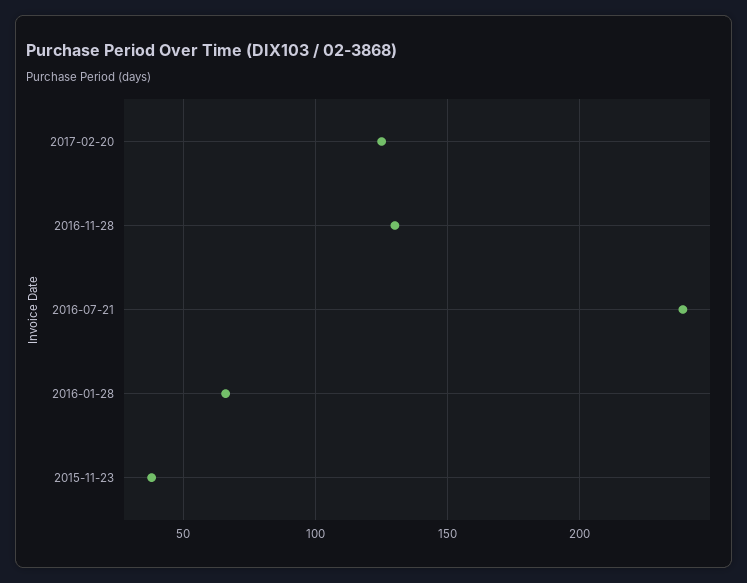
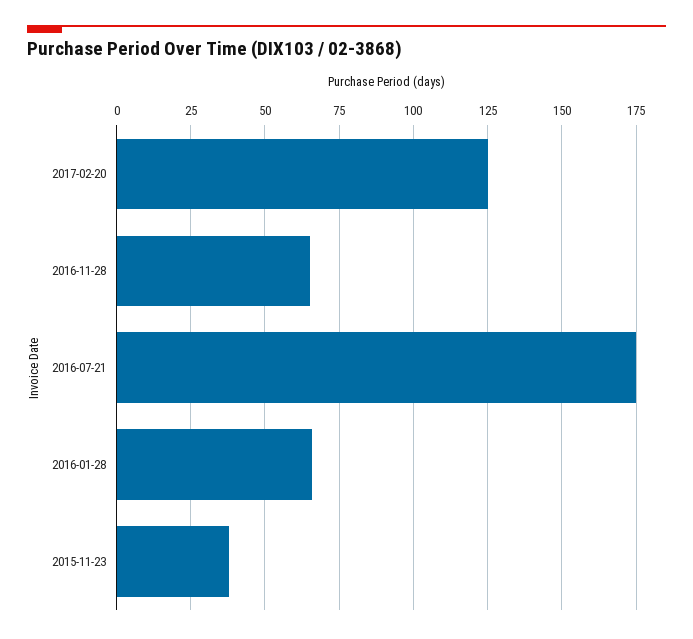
  {
    "2017-02-20": 125,
-   "2016-11-28": 130,
+   "2016-11-28": 65,
-   "2016-07-21": 240,
+   "2016-07-21": 175,
    "2016-01-28": 65,
    "2015-11-23": 40
  }

